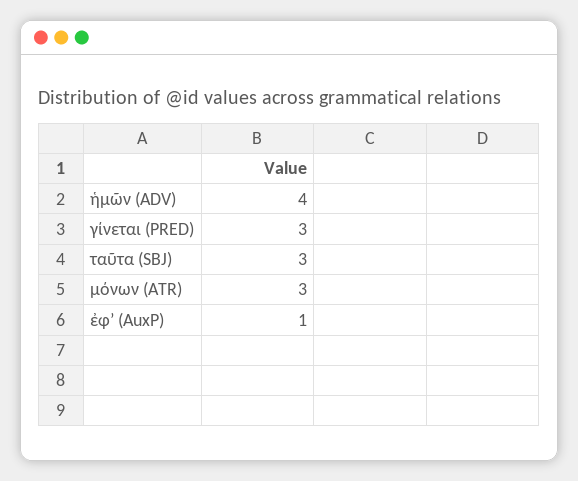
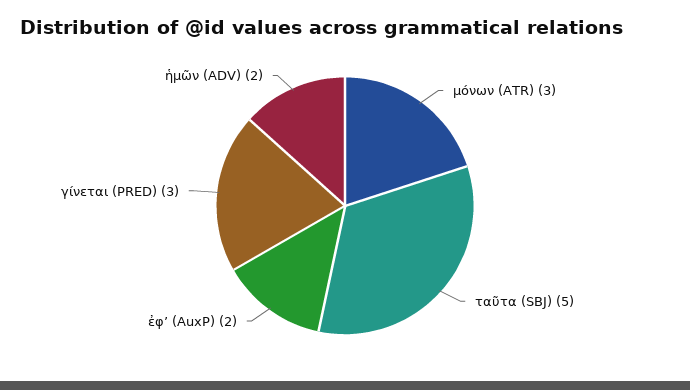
  {
-   "ἡμῶν (ADV)": 4,
+   "ἡμῶν (ADV)": 2,
    "γίνεται (PRED)": 3,
-   "ταῦτα (SBJ)": 3,
+   "ταῦτα (SBJ)": 5,
    "μόνων (ATR)": 3,
-   "ἐφʼ (AuxP)": 1
+   "ἐφʼ (AuxP)": 2
  }

